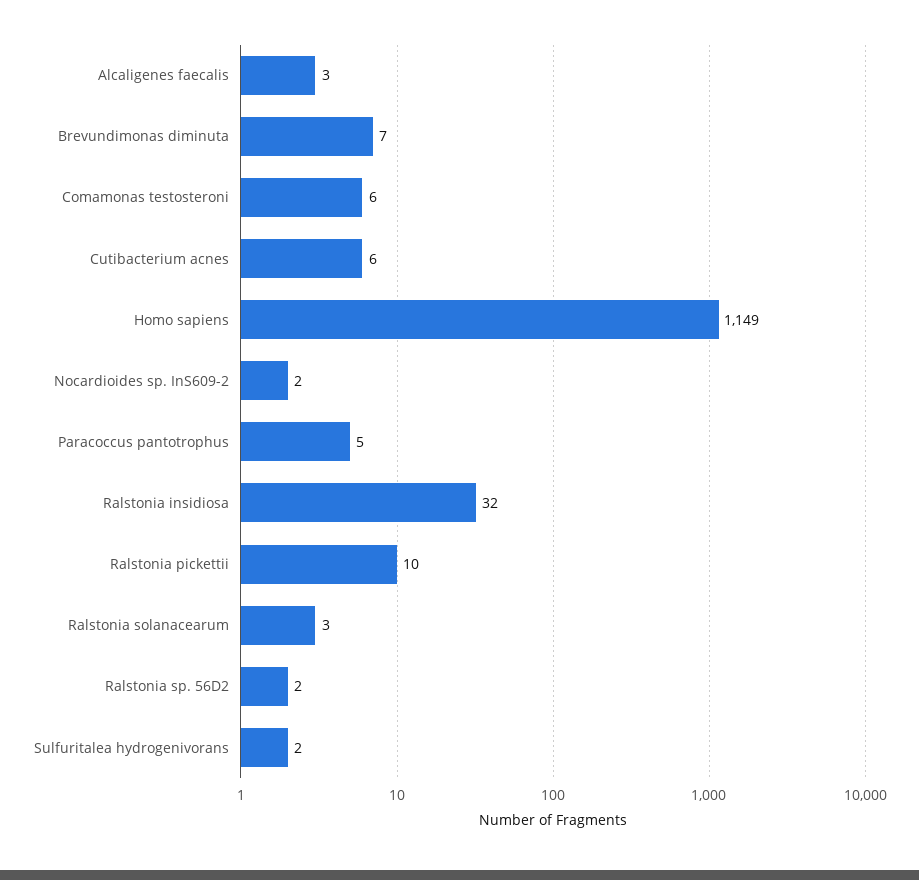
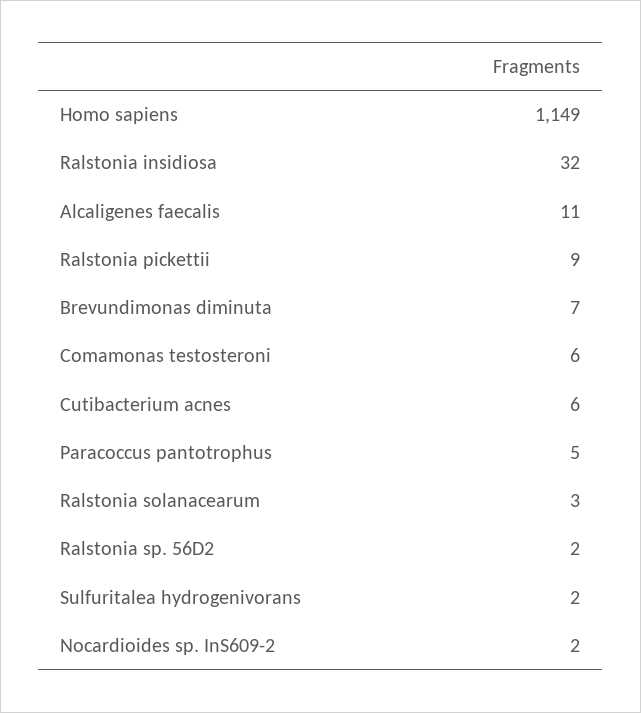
  {
-   "Alcaligenes faecalis": 3,
+   "Alcaligenes faecalis": 11,
    "Brevundimonas diminuta": 7,
    "Comamonas testosteroni": 6,
    "Cutibacterium acnes": 6,
    "Homo sapiens": 1149,
    "Nocardioides sp. InS609-2": 2,
    "Paracoccus pantotrophus": 5,
    "Ralstonia insidiosa": 32,
-   "Ralstonia pickettii": 10,
+   "Ralstonia pickettii": 9,
    "Ralstonia solanacearum": 3,
    "Ralstonia sp. 56D2": 2,
    "Sulfuritalea hydrogenivorans": 2
  }

